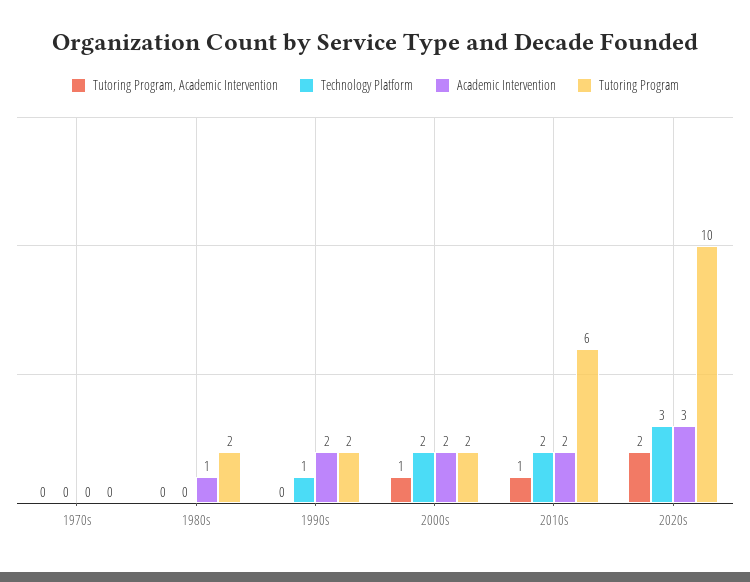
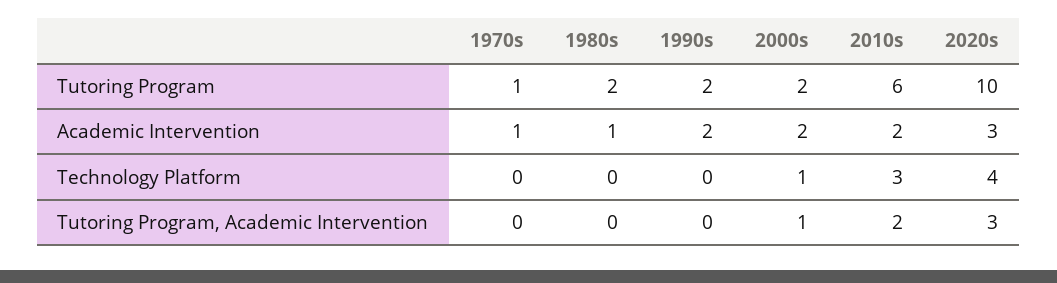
  {
    "Tutoring Program, Academic Intervention": {
      "1970s": 0,
      "1980s": 0,
      "1990s": 0,
      "2000s": 1,
-     "2010s": 1,
+     "2010s": 2,
-     "2020s": 2
+     "2020s": 3
    },
    "Technology Platform": {
      "1970s": 0,
      "1980s": 0,
-     "1990s": 1,
+     "1990s": 0,
-     "2000s": 2,
+     "2000s": 1,
-     "2010s": 2,
+     "2010s": 3,
-     "2020s": 3
+     "2020s": 4
    },
    "Academic Intervention": {
-     "1970s": 0,
+     "1970s": 1,
      "1980s": 1,
      "1990s": 2,
      "2000s": 2,
      "2010s": 2,
      "2020s": 3
    },
    "Tutoring Program": {
-     "1970s": 0,
+     "1970s": 1,
      "1980s": 2,
      "1990s": 2,
      "2000s": 2,
      "2010s": 6,
      "2020s": 10
    }
  }

